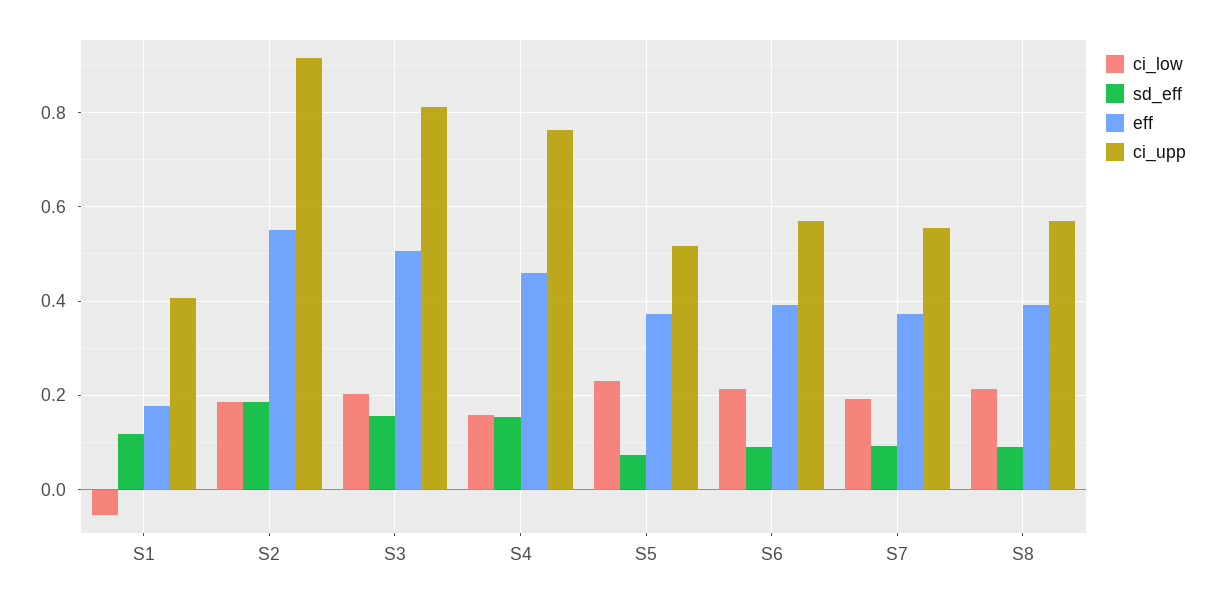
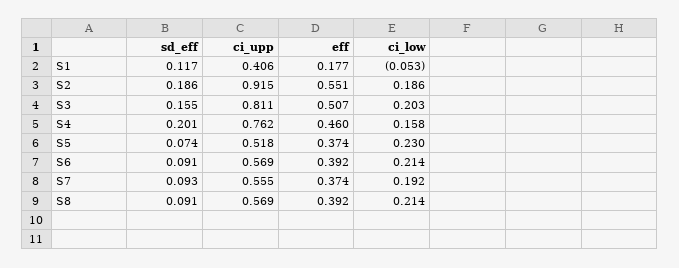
  {
    "ci_low": {
      "S1": -0.053,
      "S2": 0.186,
      "S3": 0.203,
      "S4": 0.158,
      "S5": 0.23,
      "S6": 0.214,
      "S7": 0.192,
      "S8": 0.214
    },
    "sd_eff": {
      "S1": 0.117,
      "S2": 0.186,
      "S3": 0.155,
-     "S4": 0.16,
+     "S4": 0.201,
      "S5": 0.074,
      "S6": 0.091,
      "S7": 0.093,
      "S8": 0.091
    },
    "eff": {
      "S1": 0.177,
      "S2": 0.551,
      "S3": 0.507,
      "S4": 0.46,
      "S5": 0.374,
      "S6": 0.392,
      "S7": 0.374,
      "S8": 0.392
    },
    "ci_upp": {
      "S1": 0.406,
      "S2": 0.915,
      "S3": 0.811,
      "S4": 0.762,
      "S5": 0.518,
      "S6": 0.569,
      "S7": 0.555,
      "S8": 0.569
    }
  }

